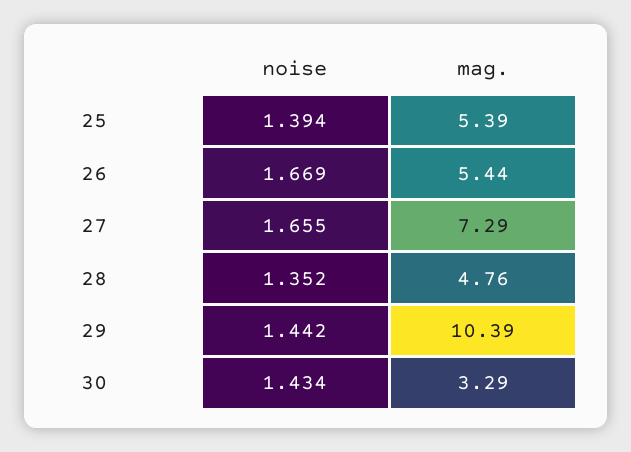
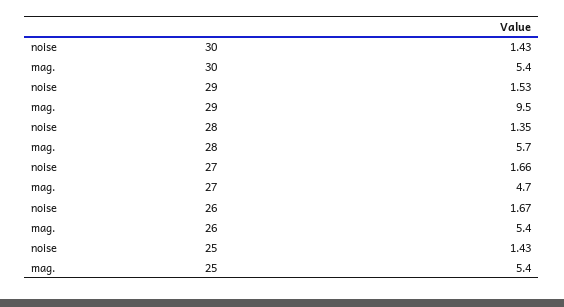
  {
    "noise": {
-     "25": 1.394,
+     "25": 1.43,
      "26": 1.669,
      "27": 1.655,
      "28": 1.352,
-     "29": 1.442,
+     "29": 1.53,
      "30": 1.434
    },
    "mag.": {
      "25": 5.39,
      "26": 5.44,
-     "27": 7.29,
+     "27": 4.7,
-     "28": 4.76,
+     "28": 5.7,
-     "29": 10.39,
+     "29": 9.5,
-     "30": 3.29
+     "30": 5.4
    }
  }

